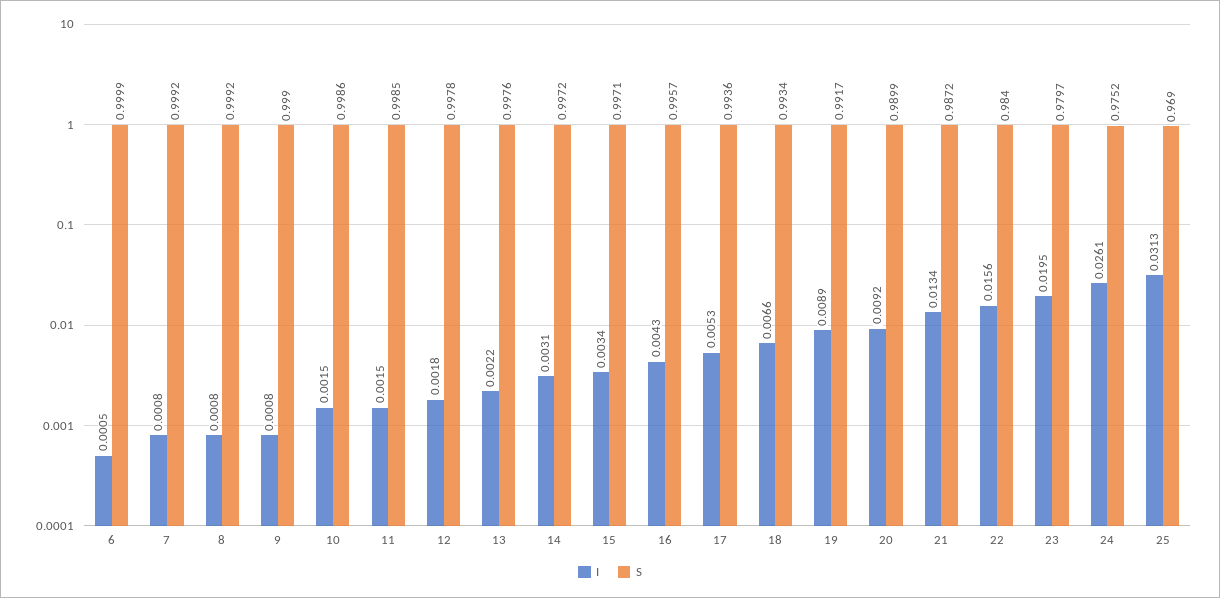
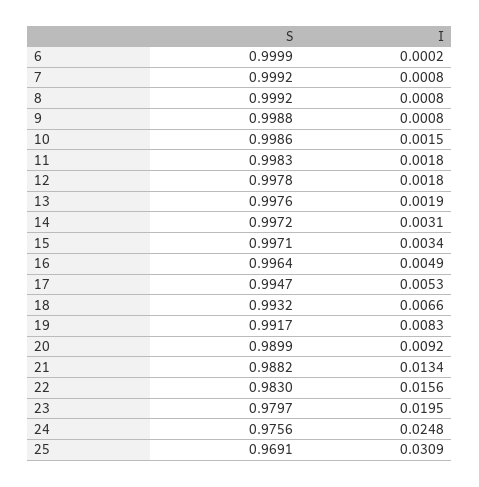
  {
    "I": {
-     "6": 0.0005,
+     "6": 0.0002,
      "7": 0.0008,
      "8": 0.0008,
      "9": 0.0008,
      "10": 0.0015,
-     "11": 0.0015,
+     "11": 0.0018,
      "12": 0.0018,
-     "13": 0.0022,
+     "13": 0.0019,
      "14": 0.0031,
      "15": 0.0034,
-     "16": 0.0043,
+     "16": 0.0049,
      "17": 0.0053,
      "18": 0.0066,
-     "19": 0.0089,
+     "19": 0.0083,
      "20": 0.0092,
      "21": 0.0134,
      "22": 0.0156,
      "23": 0.0195,
-     "24": 0.0261,
+     "24": 0.0248,
-     "25": 0.0313
+     "25": 0.0309
    },
    "S": {
      "6": 0.9999,
      "7": 0.9992,
      "8": 0.9992,
-     "9": 0.999,
+     "9": 0.9988,
      "10": 0.9986,
-     "11": 0.9985,
+     "11": 0.9983,
      "12": 0.9978,
      "13": 0.9976,
      "14": 0.9972,
      "15": 0.9971,
-     "16": 0.9957,
+     "16": 0.9964,
-     "17": 0.9936,
+     "17": 0.9947,
-     "18": 0.9934,
+     "18": 0.9932,
      "19": 0.9917,
      "20": 0.9899,
-     "21": 0.9872,
+     "21": 0.9882,
-     "22": 0.984,
+     "22": 0.983,
      "23": 0.9797,
-     "24": 0.9752,
+     "24": 0.9756,
-     "25": 0.969
+     "25": 0.9691
    }
  }

